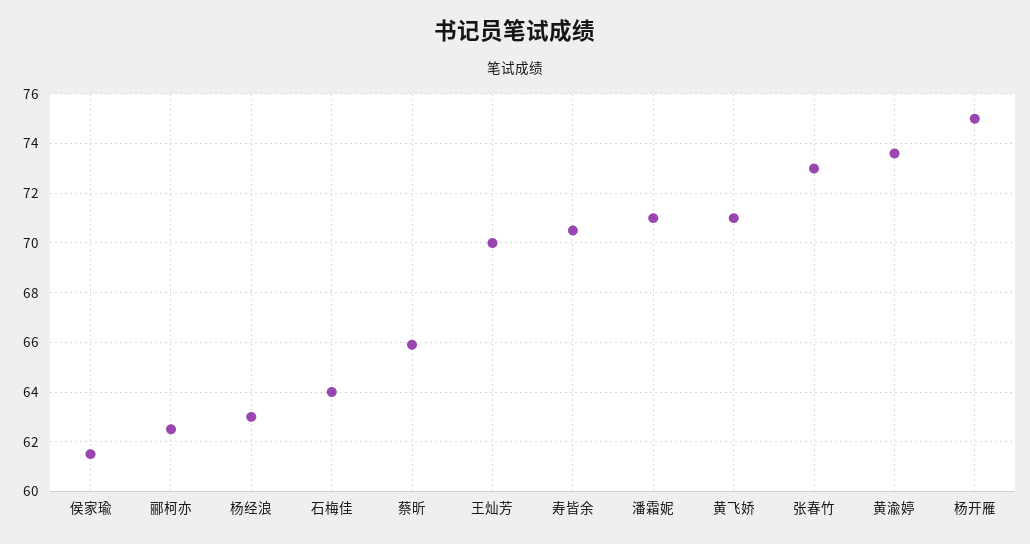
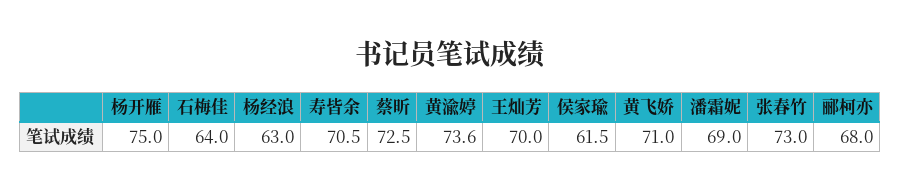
  {
    "侯家瑜": 61.5,
-   "郦柯亦": 62.5,
+   "郦柯亦": 68,
    "杨经浪": 63,
    "石梅佳": 64,
-   "蔡昕": 66,
+   "蔡昕": 72.5,
    "王灿芳": 70,
    "寿皆余": 70.5,
-   "潘霜妮": 71,
+   "潘霜妮": 69,
    "黄飞娇": 71,
    "张春竹": 73,
    "黄渝婷": 73.6,
    "杨开雁": 75
  }

